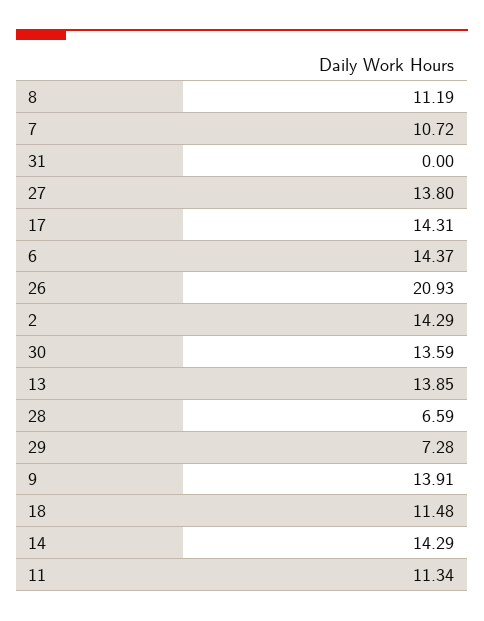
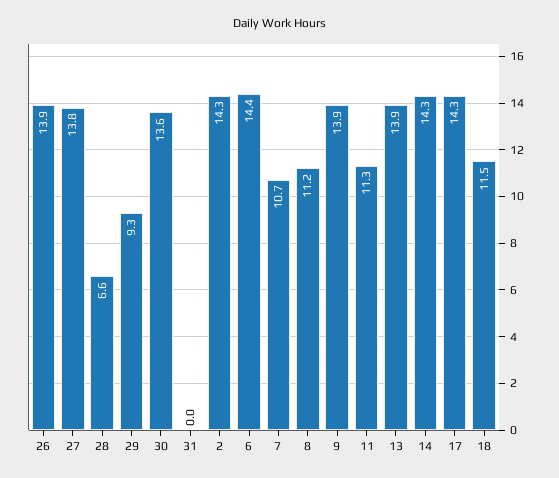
  {
    "8": 11.19,
    "7": 10.72,
    "31": 0,
    "27": 13.8,
    "17": 14.31,
    "6": 14.37,
-   "26": 20.93,
+   "26": 13.9,
    "2": 14.29,
    "30": 13.59,
    "13": 13.85,
    "28": 6.59,
-   "29": 7.28,
+   "29": 9.3,
    "9": 13.91,
    "18": 11.48,
    "14": 14.29,
    "11": 11.34
  }

